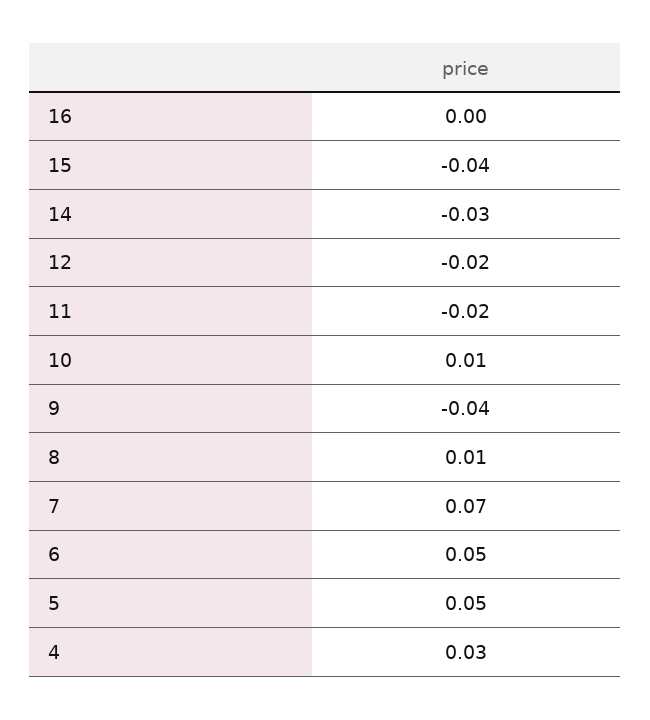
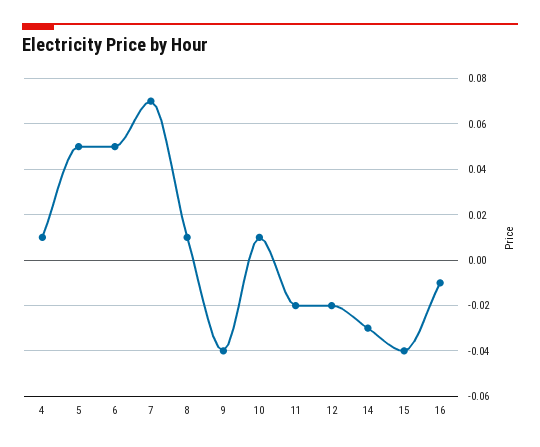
  {
-   "16": 0,
+   "16": -0.01,
    "15": -0.04,
    "14": -0.03,
    "12": -0.02,
    "11": -0.02,
    "10": 0.01,
    "9": -0.04,
    "8": 0.01,
    "7": 0.07,
    "6": 0.05,
    "5": 0.05,
-   "4": 0.03
+   "4": 0.01
  }

